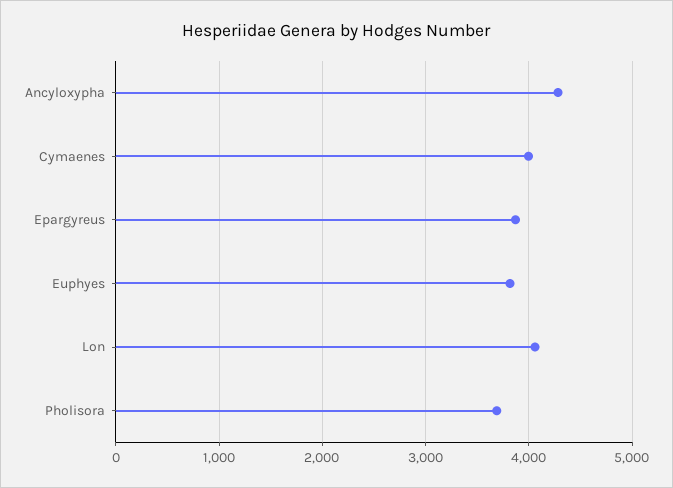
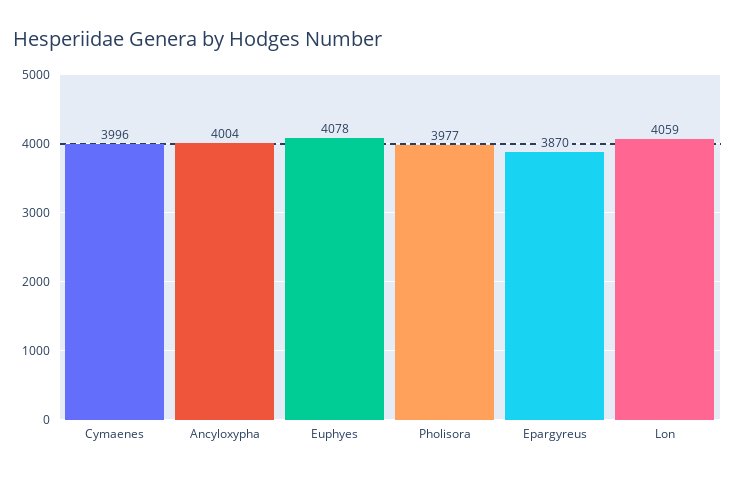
  {
-   "Ancyloxypha": 4300,
+   "Ancyloxypha": 4004,
    "Cymaenes": 3996,
    "Epargyreus": 3870,
-   "Euphyes": 3800,
+   "Euphyes": 4078,
    "Lon": 4059,
-   "Pholisora": 3700
+   "Pholisora": 3977
  }

